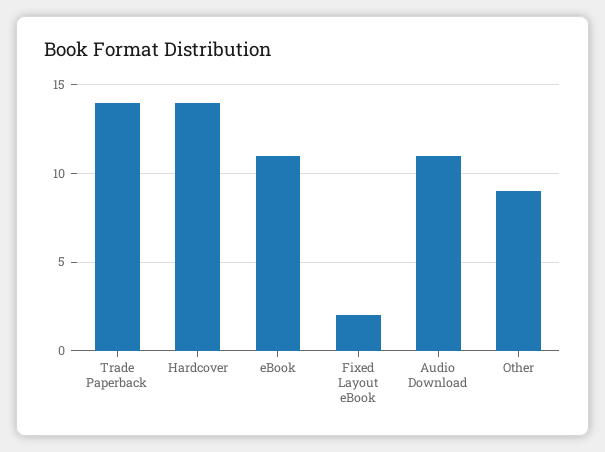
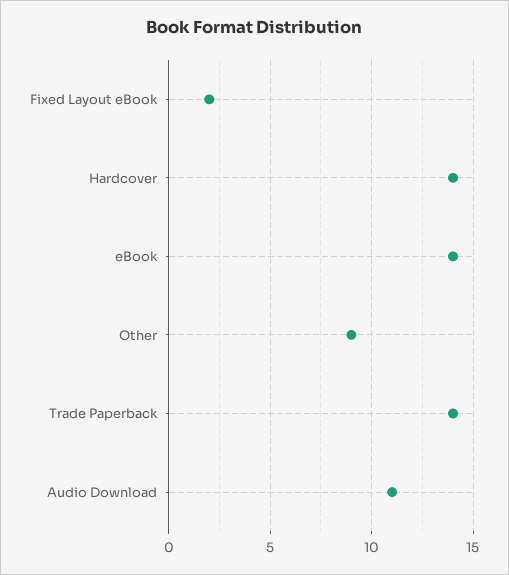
  {
    "Trade Paperback": 14,
    "Hardcover": 14,
-   "eBook": 11,
+   "eBook": 14,
    "Fixed Layout eBook": 2,
    "Audio Download": 11,
    "Other": 9
  }

